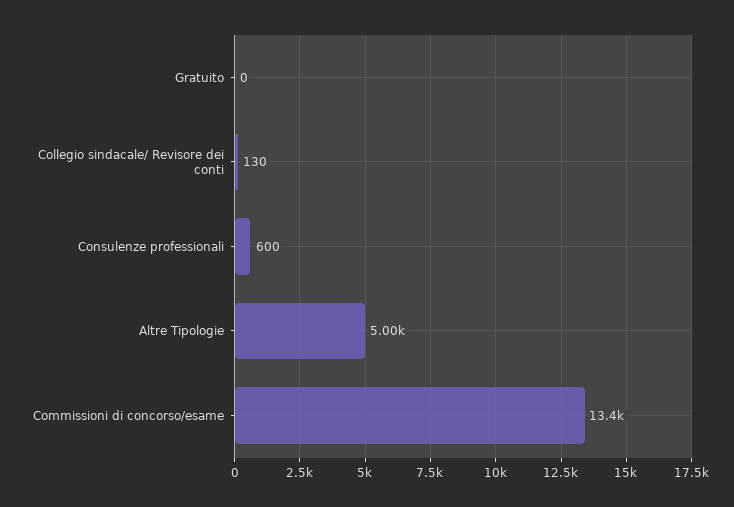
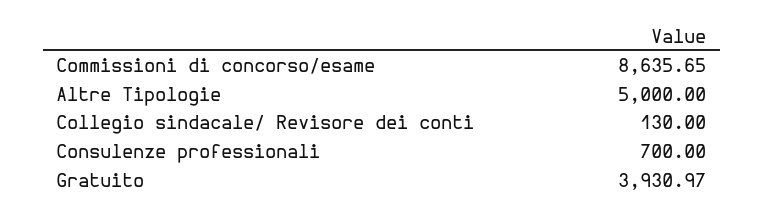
  {
-   "Gratuito": 0,
+   "Gratuito": 3930.97,
    "Collegio sindacale/ Revisore dei conti": 130,
-   "Consulenze professionali": 600,
+   "Consulenze professionali": 700,
    "Altre Tipologie": 5000,
-   "Commissioni di concorso/esame": 13400
+   "Commissioni di concorso/esame": 8635.65
  }

